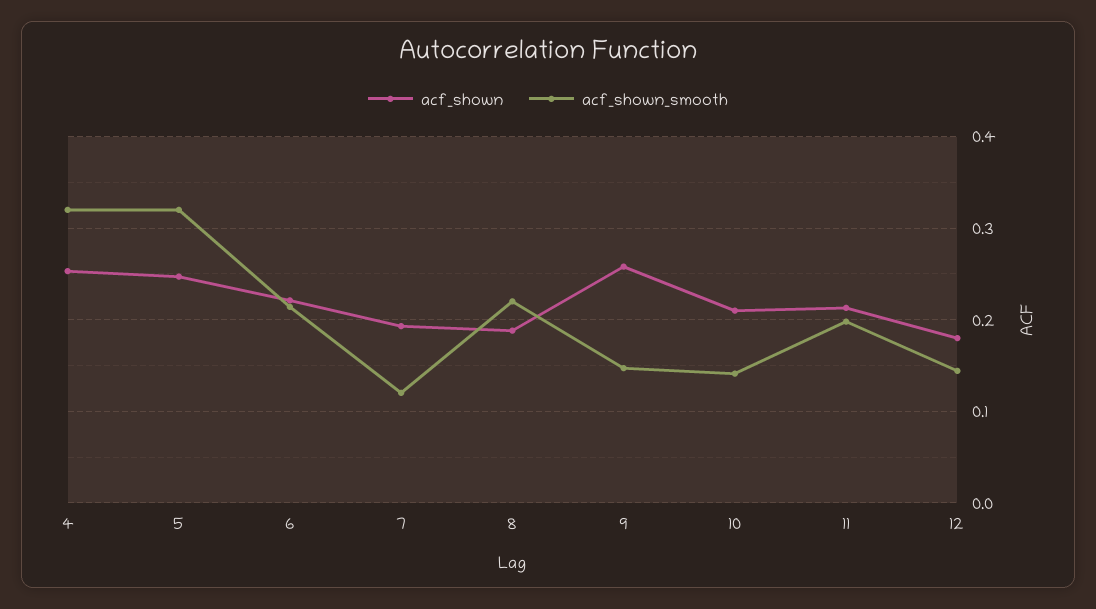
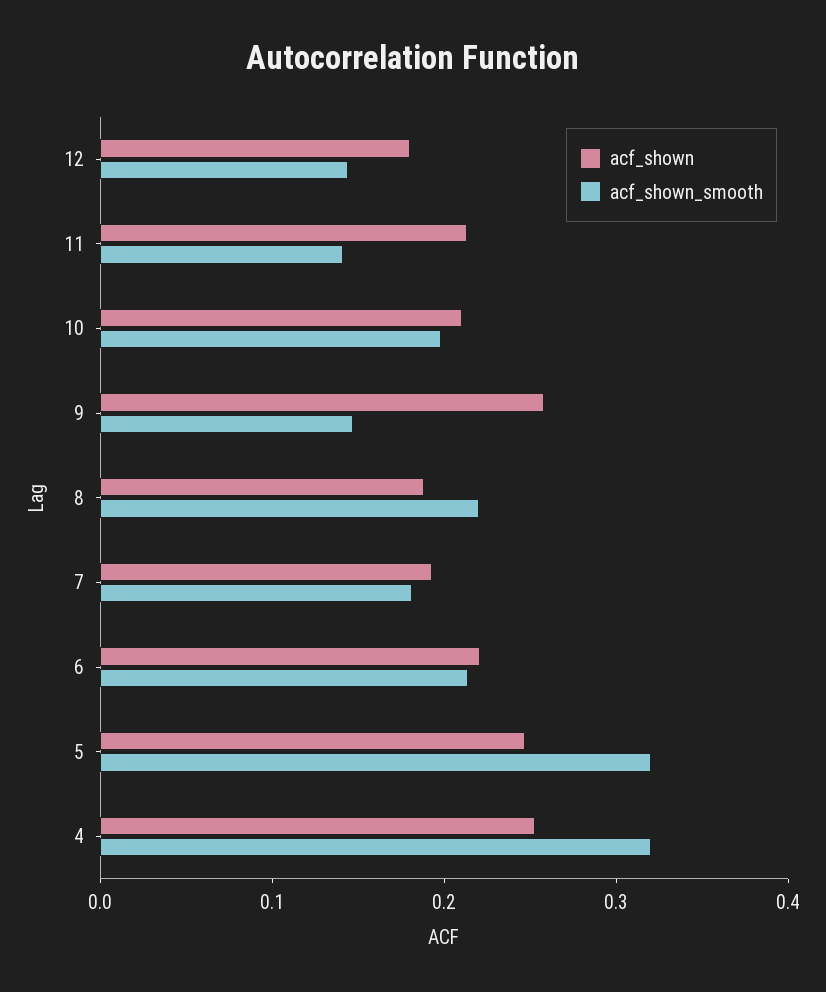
  {
    "acf_shown": {
      "4": 0.25,
      "5": 0.25,
      "6": 0.22,
      "7": 0.19,
      "8": 0.19,
      "9": 0.26,
      "10": 0.21,
      "11": 0.21,
      "12": 0.18
    },
    "acf_shown_smooth": {
      "4": 0.32,
      "5": 0.32,
      "6": 0.21,
-     "7": 0.12,
+     "7": 0.18,
      "8": 0.22,
      "9": 0.15,
-     "10": 0.14,
+     "10": 0.2,
-     "11": 0.2,
+     "11": 0.14,
      "12": 0.14
    }
  }

